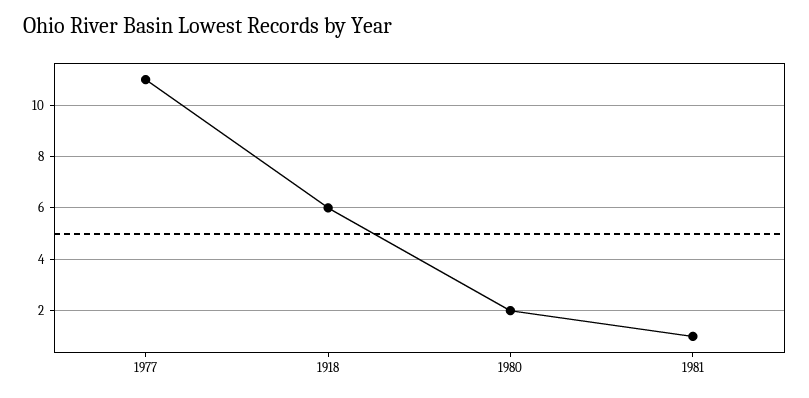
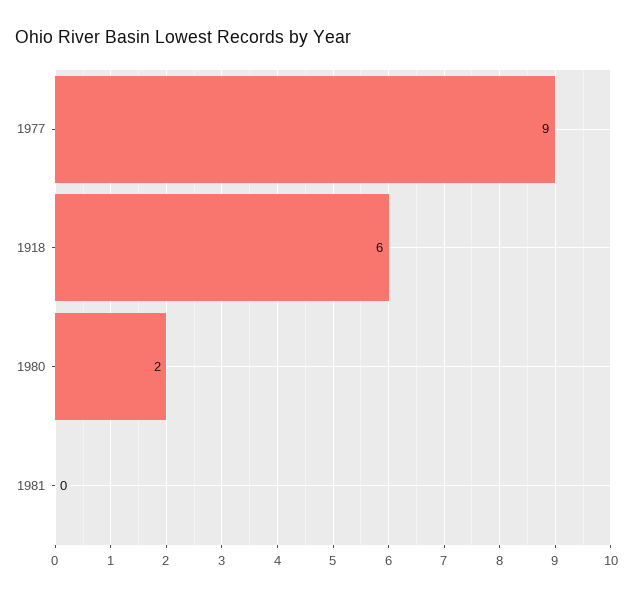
  {
-   "1977": 11,
+   "1977": 9,
    "1918": 6,
    "1980": 2,
-   "1981": 1
+   "1981": 0
  }

